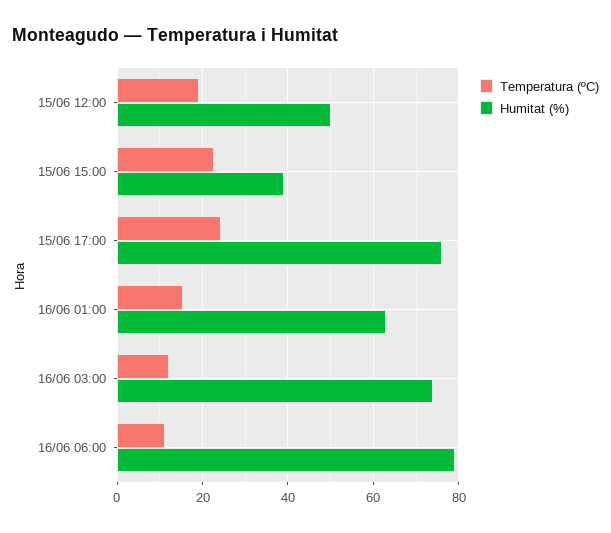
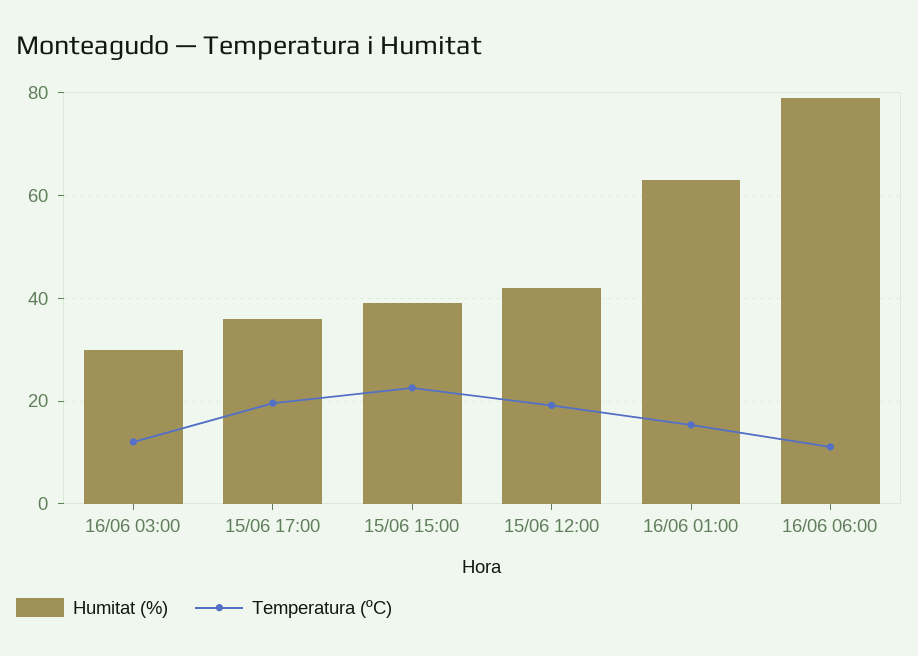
  {
    "Temperatura (ºC)": {
      "15/06 12:00": 20,
      "15/06 15:00": 22,
-     "15/06 17:00": 24,
+     "15/06 17:00": 20,
      "16/06 01:00": 16,
      "16/06 03:00": 12,
      "16/06 06:00": 12
    },
    "Humitat (%)": {
-     "15/06 12:00": 50,
+     "15/06 12:00": 42,
      "15/06 15:00": 40,
-     "15/06 17:00": 76,
+     "15/06 17:00": 36,
      "16/06 01:00": 64,
-     "16/06 03:00": 74,
+     "16/06 03:00": 30,
      "16/06 06:00": 80
    }
  }

